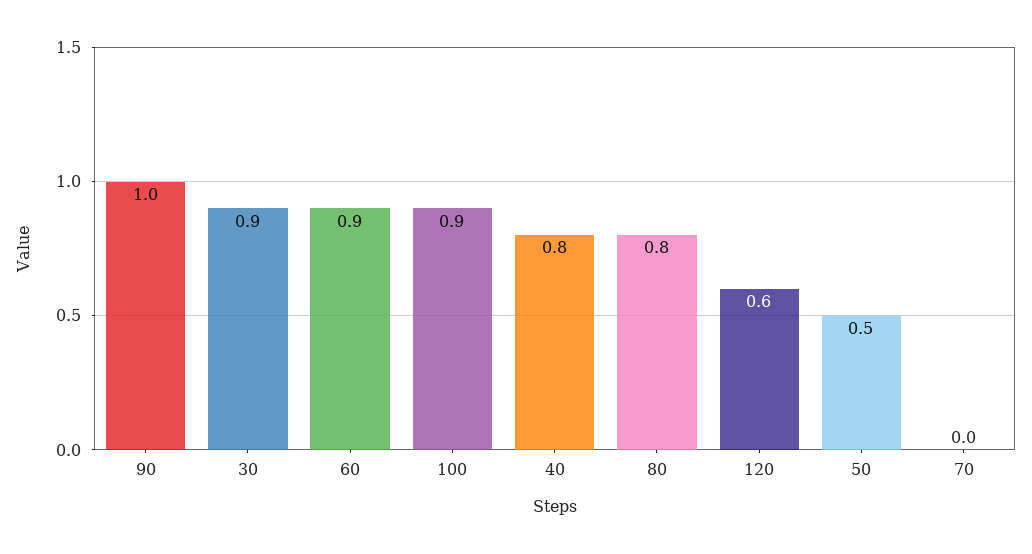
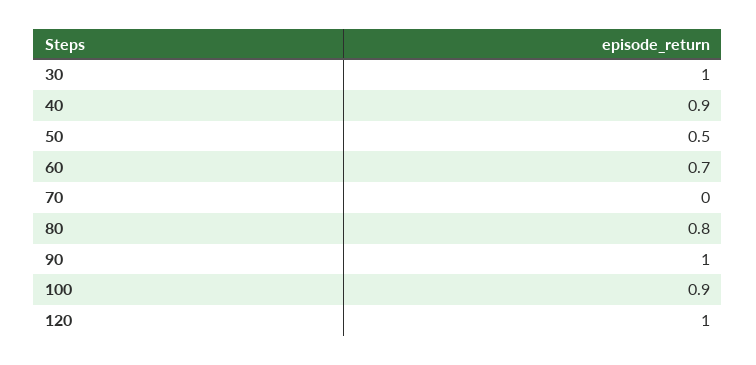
  {
    "90": 1,
-   "30": 0.9,
+   "30": 1,
-   "60": 0.9,
+   "60": 0.7,
    "100": 0.9,
-   "40": 0.8,
+   "40": 0.9,
    "80": 0.8,
-   "120": 0.6,
+   "120": 1,
    "50": 0.5,
    "70": 0
  }

